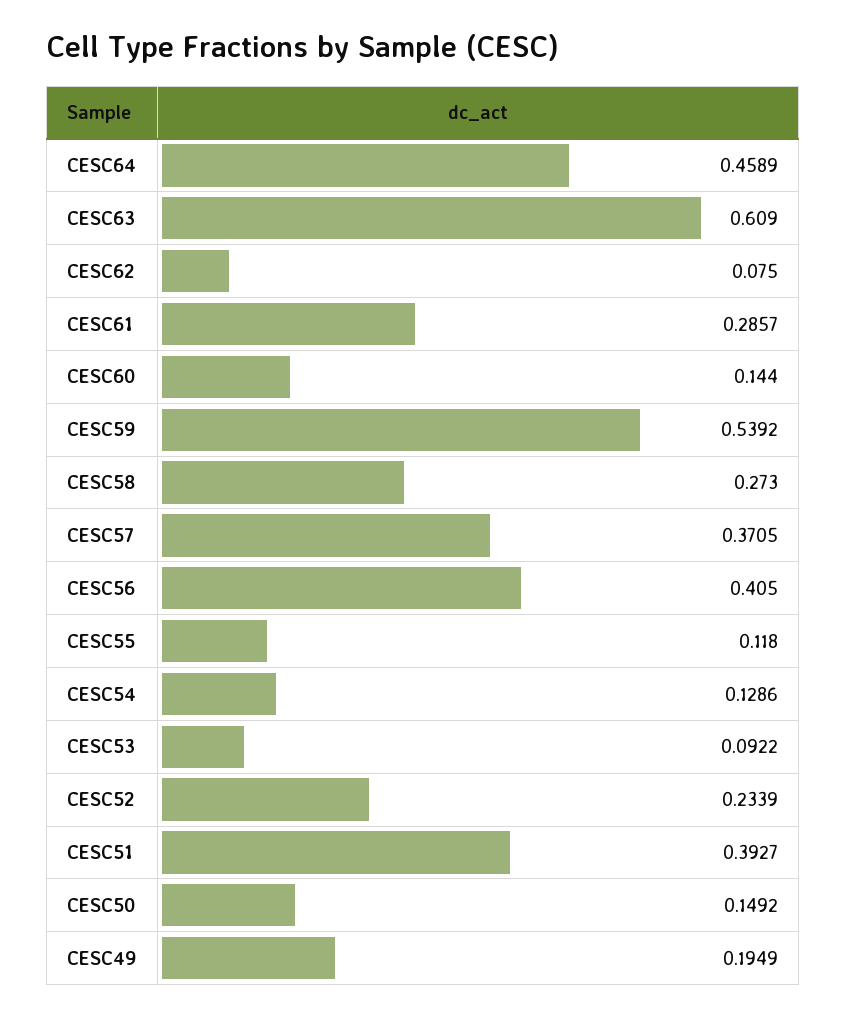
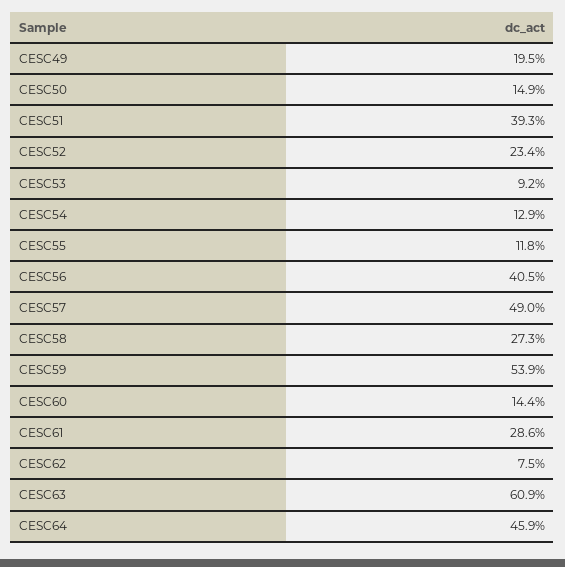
  {
    "CESC64": 0.4589,
    "CESC63": 0.609,
    "CESC62": 0.075,
    "CESC61": 0.2857,
    "CESC60": 0.144,
    "CESC59": 0.5392,
    "CESC58": 0.273,
-   "CESC57": 0.3705,
+   "CESC57": 0.49,
    "CESC56": 0.405,
    "CESC55": 0.118,
    "CESC54": 0.1286,
    "CESC53": 0.0922,
    "CESC52": 0.2339,
    "CESC51": 0.3927,
    "CESC50": 0.1492,
    "CESC49": 0.1949
  }

